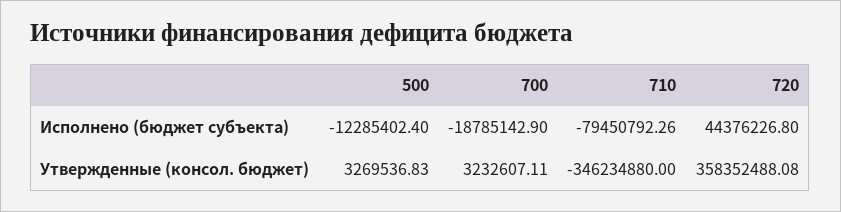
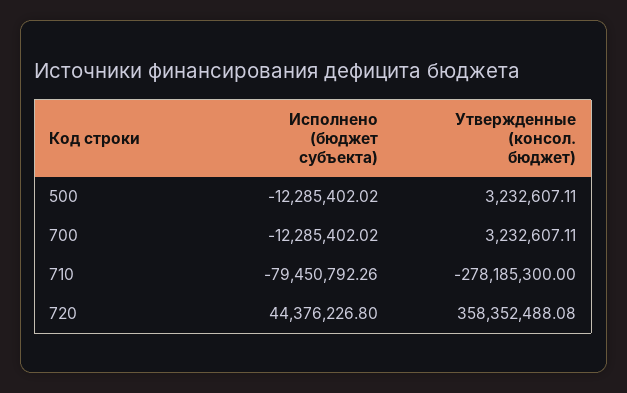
  {
    "500": {
-     "Исполнено (бюджет субъекта)": -12285402.4,
+     "Исполнено (бюджет субъекта)": -12285402.02,
-     "Утвержденные (консол. бюджет)": 3269536.83
+     "Утвержденные (консол. бюджет)": 3232607.11
    },
    "700": {
-     "Исполнено (бюджет субъекта)": -18785142.9,
+     "Исполнено (бюджет субъекта)": -12285402.02,
      "Утвержденные (консол. бюджет)": 3232607.11
    },
    "710": {
      "Исполнено (бюджет субъекта)": -79450792.26,
-     "Утвержденные (консол. бюджет)": -346234880
+     "Утвержденные (консол. бюджет)": -278185300
    },
    "720": {
      "Исполнено (бюджет субъекта)": 44376226.8,
      "Утвержденные (консол. бюджет)": 358352488.08
    }
  }

